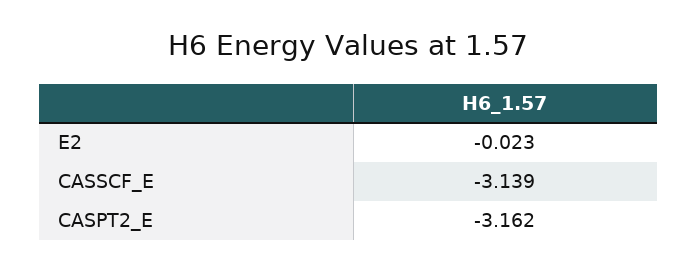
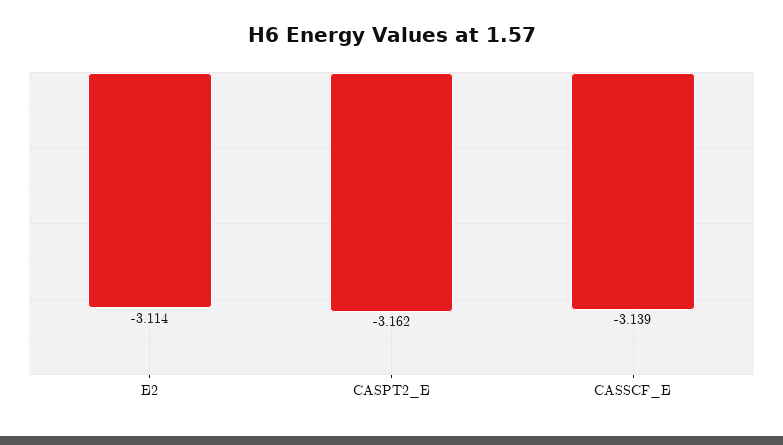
  {
-   "E2": -0.023,
+   "E2": -3.114,
    "CASSCF_E": -3.139,
    "CASPT2_E": -3.162
  }

